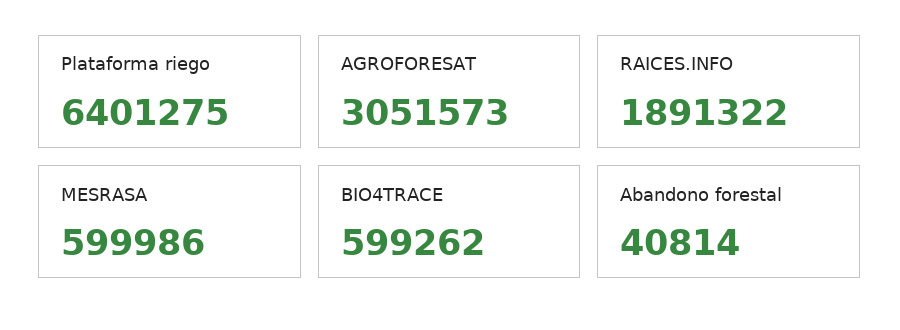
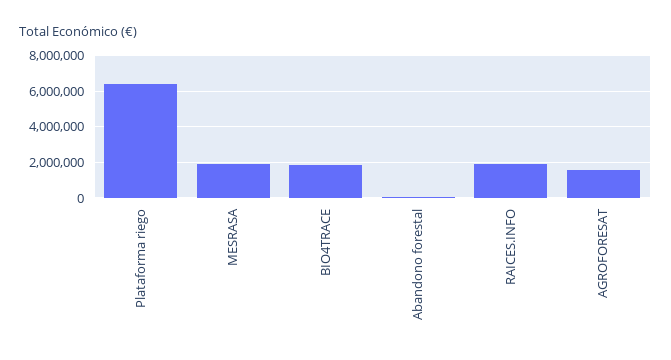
  {
    "Plataforma riego": 6401275,
-   "AGROFORESAT": 3051573,
+   "AGROFORESAT": 1500000,
    "RAICES.INFO": 1891322,
-   "MESRASA": 599986,
+   "MESRASA": 2000000,
-   "BIO4TRACE": 599262,
+   "BIO4TRACE": 2000000,
    "Abandono forestal": 40814
  }

